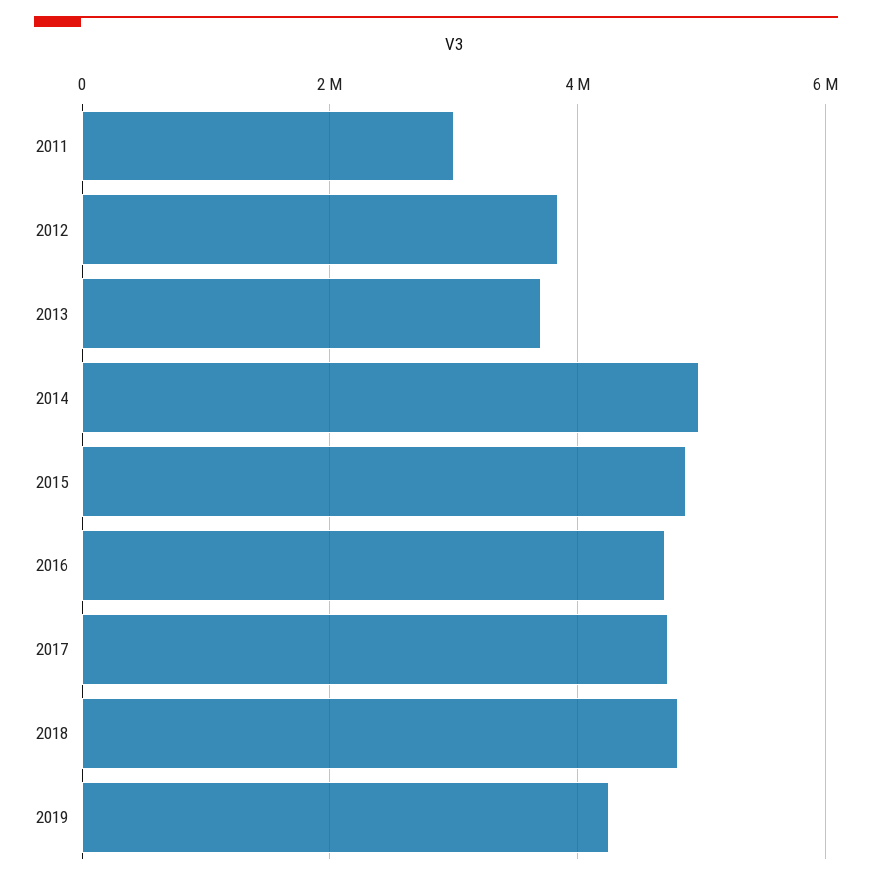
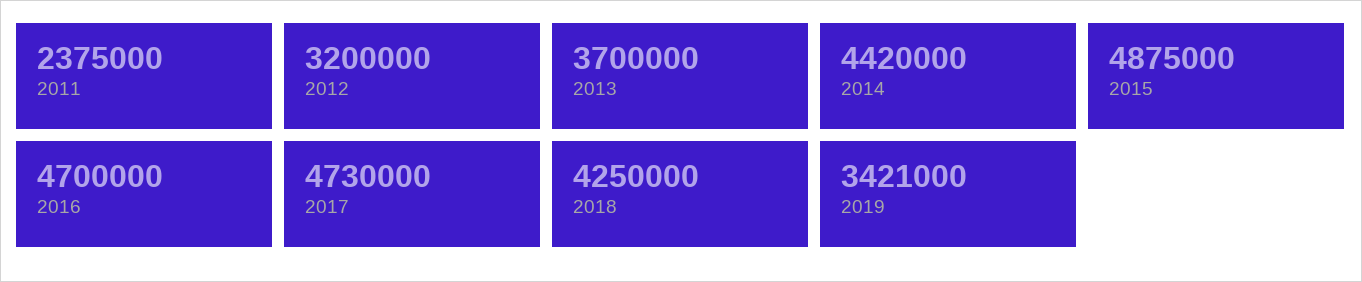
  {
-   "2011": 3000000,
+   "2011": 2375000,
-   "2012": 3800000,
+   "2012": 3200000,
    "2013": 3700000,
-   "2014": 5000000,
+   "2014": 4420000,
    "2015": 4875000,
    "2016": 4700000,
    "2017": 4730000,
-   "2018": 4800000,
+   "2018": 4250000,
-   "2019": 4200000
+   "2019": 3421000
  }

